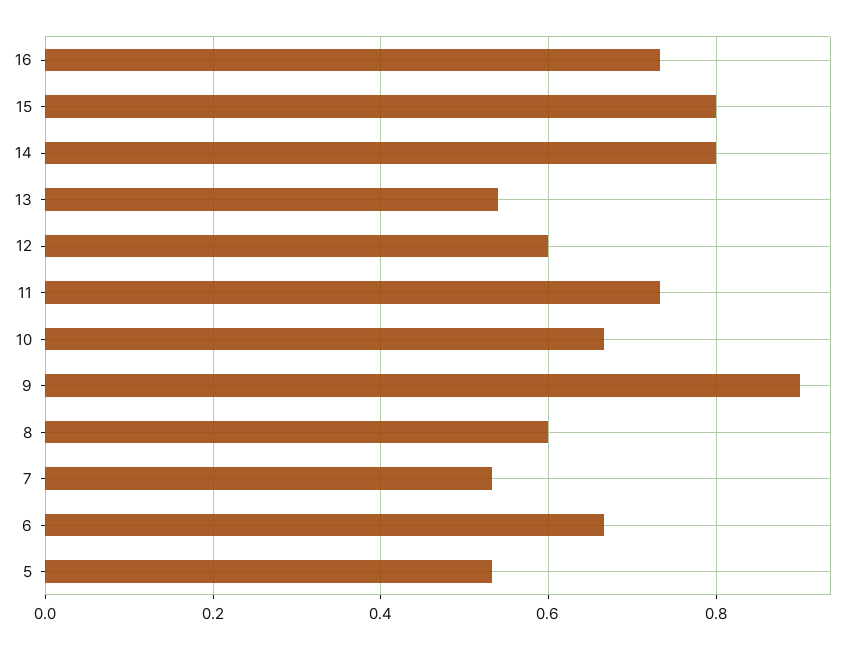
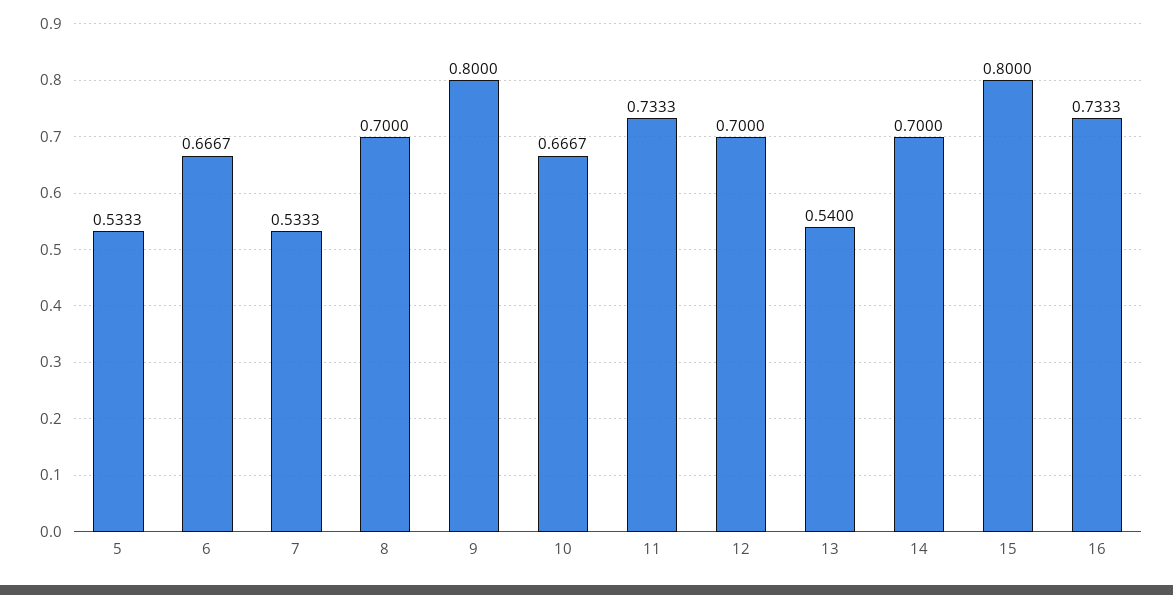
  {
    "16": 0.7333,
    "15": 0.8,
-   "14": 0.8,
+   "14": 0.7,
    "13": 0.54,
-   "12": 0.6,
+   "12": 0.7,
    "11": 0.7333,
    "10": 0.6667,
-   "9": 0.9,
+   "9": 0.8,
-   "8": 0.6,
+   "8": 0.7,
    "7": 0.5333,
    "6": 0.6667,
    "5": 0.5333
  }

